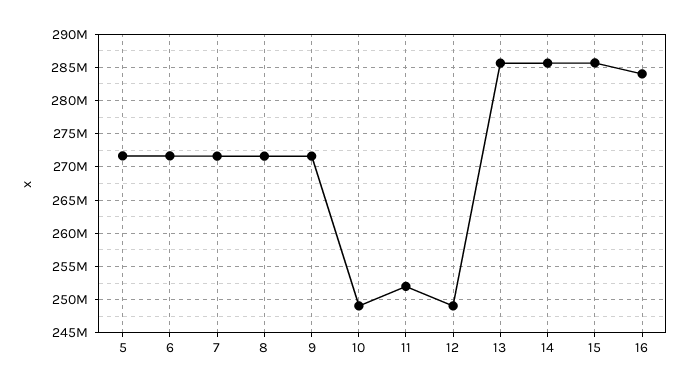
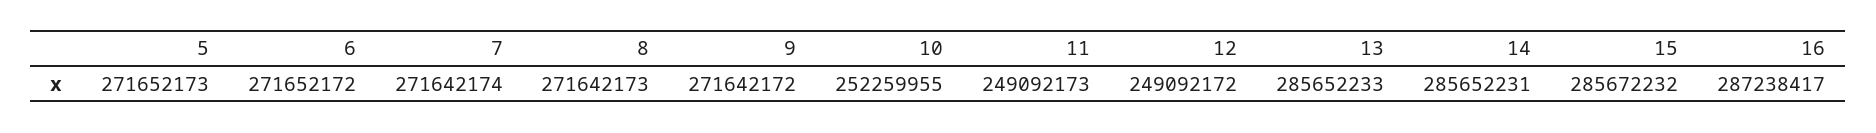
  {
    "5": 271652173,
    "6": 271652172,
    "7": 271642174,
    "8": 271642173,
    "9": 271642172,
-   "10": 249000000,
+   "10": 252259955,
-   "11": 252000000,
+   "11": 249092173,
    "12": 249092172,
    "13": 285652233,
    "14": 285652231,
    "15": 285672232,
-   "16": 284000000
+   "16": 287238417
  }

